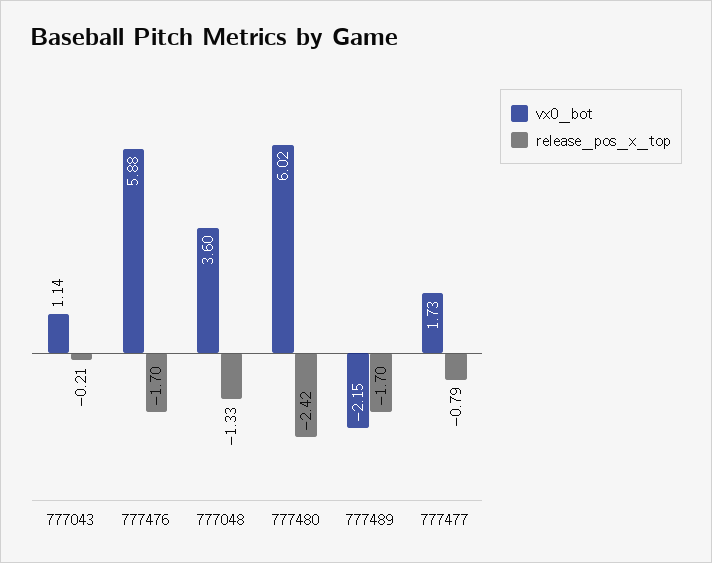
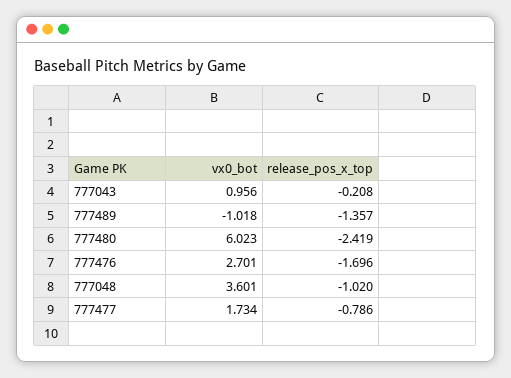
  {
    "vx0_bot": {
-     "777043": 1.14,
+     "777043": 0.956,
-     "777476": 5.88,
+     "777476": 2.701,
      "777048": 3.601,
      "777480": 6.023,
-     "777489": -2.15,
+     "777489": -1.018,
      "777477": 1.734
    },
    "release_pos_x_top": {
      "777043": -0.208,
      "777476": -1.696,
-     "777048": -1.33,
+     "777048": -1.02,
      "777480": -2.419,
-     "777489": -1.7,
+     "777489": -1.357,
      "777477": -0.786
    }
  }

